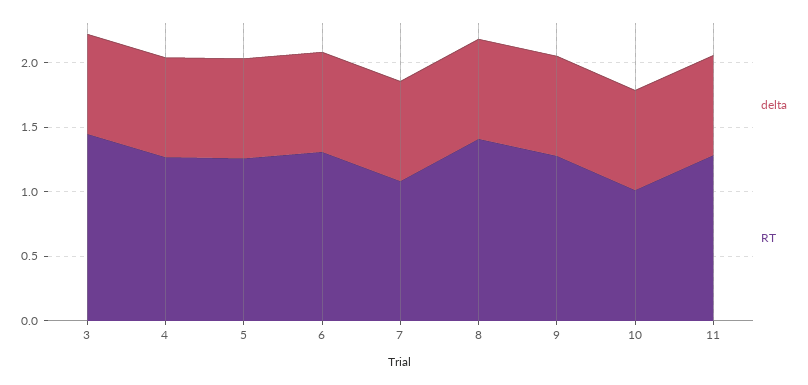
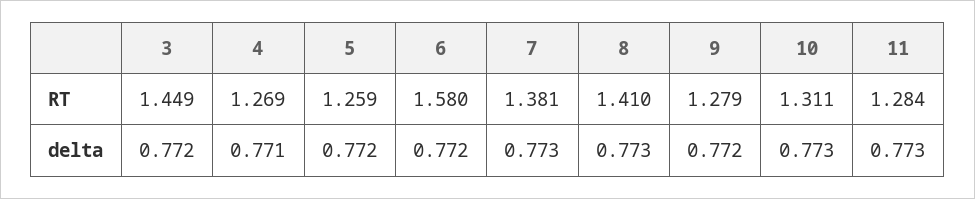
  {
    "delta": {
      "3": 0.772,
      "4": 0.771,
      "5": 0.772,
      "6": 0.772,
      "7": 0.773,
      "8": 0.773,
      "9": 0.772,
      "10": 0.773,
      "11": 0.773
    },
    "RT": {
      "3": 1.449,
      "4": 1.269,
      "5": 1.259,
-     "6": 1.3,
+     "6": 1.58,
-     "7": 1.1,
+     "7": 1.381,
      "8": 1.41,
      "9": 1.279,
-     "10": 1,
+     "10": 1.311,
      "11": 1.284
    }
  }

